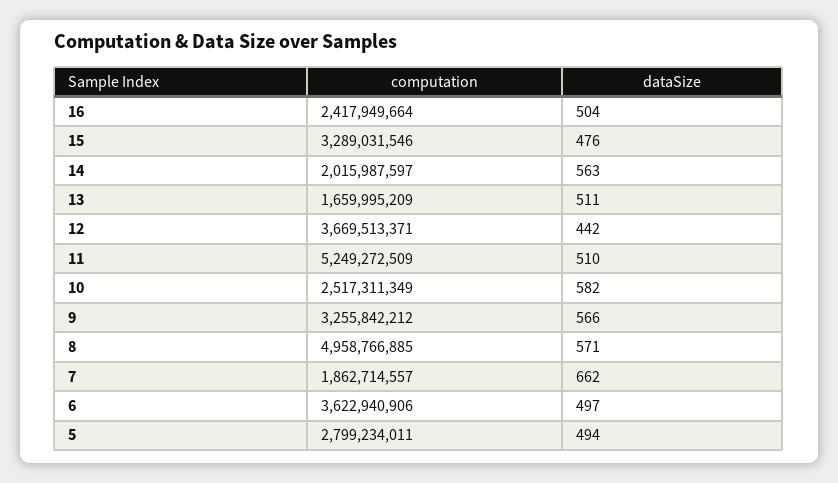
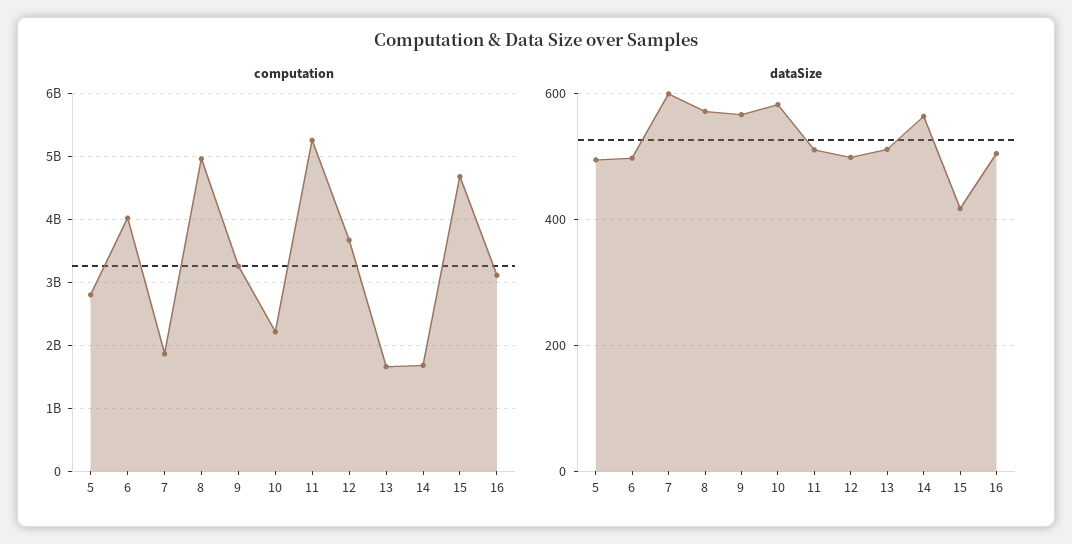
  {
    "computation": {
-     "16": 2417949664,
+     "16": 3100000000,
-     "15": 3289031546,
+     "15": 4700000000,
-     "14": 2015987597,
+     "14": 1700000000,
      "13": 1659995209,
      "12": 3669513371,
      "11": 5249272509,
-     "10": 2517311349,
+     "10": 2200000000,
      "9": 3255842212,
      "8": 4958766885,
      "7": 1862714557,
-     "6": 3622940906,
+     "6": 4000000000,
      "5": 2799234011
    },
    "dataSize": {
      "16": 504,
-     "15": 476,
+     "15": 420,
      "14": 563,
      "13": 511,
-     "12": 442,
+     "12": 500,
      "11": 510,
      "10": 582,
      "9": 566,
      "8": 571,
-     "7": 662,
+     "7": 600,
      "6": 497,
      "5": 494
    }
  }

